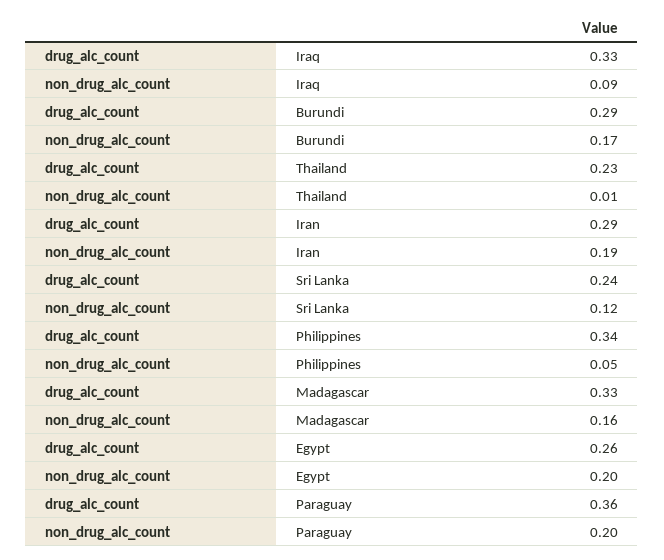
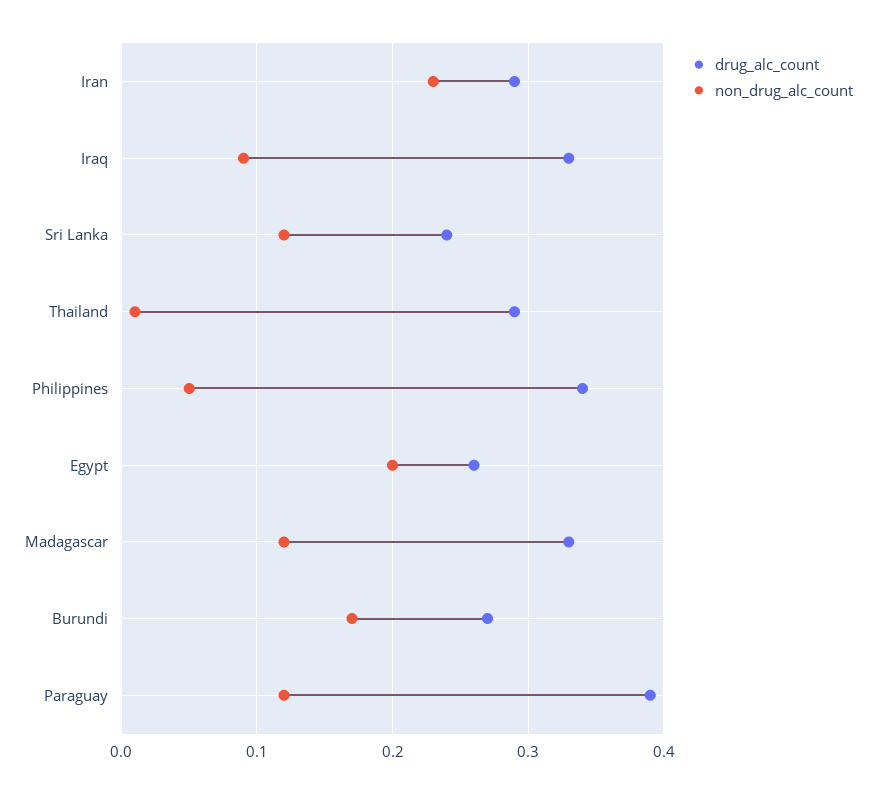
  {
    "drug_alc_count": {
      "Iraq": 0.33,
-     "Burundi": 0.29,
+     "Burundi": 0.27,
-     "Thailand": 0.23,
+     "Thailand": 0.29,
      "Iran": 0.29,
      "Sri Lanka": 0.24,
      "Philippines": 0.34,
      "Madagascar": 0.33,
      "Egypt": 0.26,
-     "Paraguay": 0.36
+     "Paraguay": 0.39
    },
    "non_drug_alc_count": {
      "Iraq": 0.09,
      "Burundi": 0.17,
      "Thailand": 0.01,
-     "Iran": 0.19,
+     "Iran": 0.23,
      "Sri Lanka": 0.12,
      "Philippines": 0.05,
-     "Madagascar": 0.16,
+     "Madagascar": 0.12,
      "Egypt": 0.2,
-     "Paraguay": 0.2
+     "Paraguay": 0.12
    }
  }

